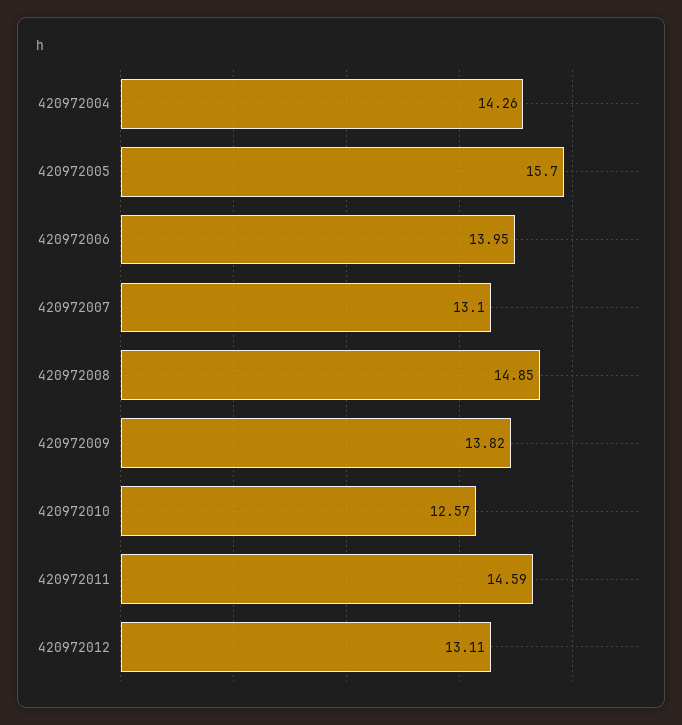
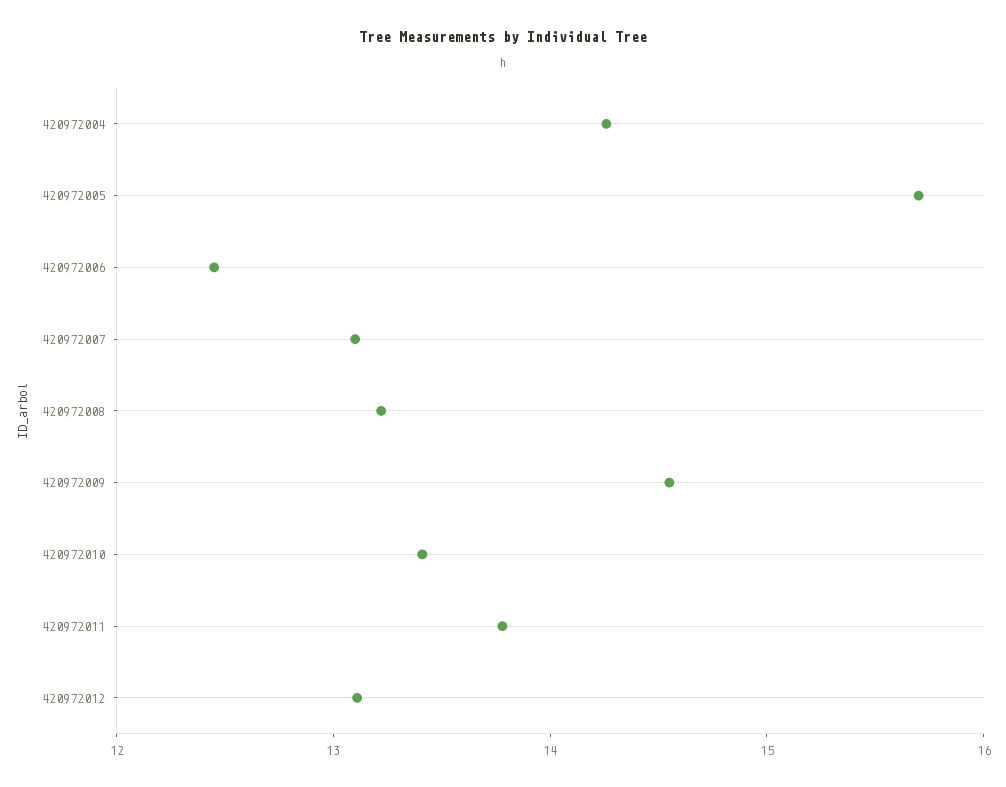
  {
    "420972004": 14.26,
    "420972005": 15.7,
-   "420972006": 13.95,
+   "420972006": 12.4,
    "420972007": 13.1,
-   "420972008": 14.85,
+   "420972008": 13.2,
-   "420972009": 13.82,
+   "420972009": 14.6,
-   "420972010": 12.57,
+   "420972010": 13.4,
-   "420972011": 14.59,
+   "420972011": 13.8,
    "420972012": 13.11
  }

